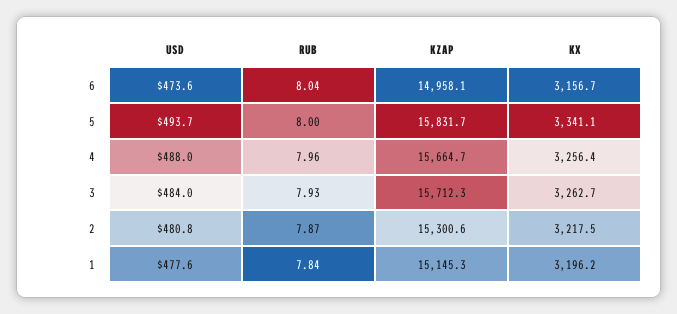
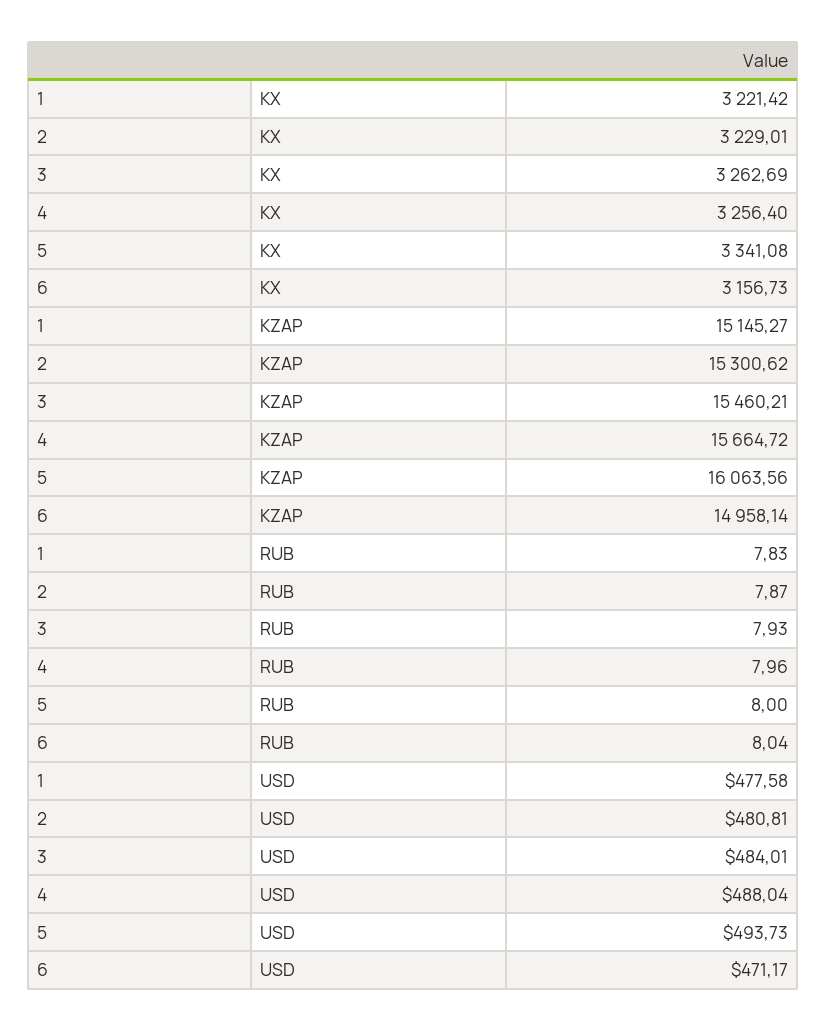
  {
    "USD": {
-     "6": 473.6,
+     "6": 471.17,
      "5": 493.73,
      "4": 488.04,
      "3": 484.01,
      "2": 480.81,
      "1": 477.58
    },
    "RUB": {
      "6": 8.04,
      "5": 8,
      "4": 7.96,
      "3": 7.93,
      "2": 7.87,
-     "1": 7.84
+     "1": 7.83
    },
    "KZAP": {
      "6": 14958.14,
-     "5": 15831.7,
+     "5": 16063.56,
      "4": 15664.72,
-     "3": 15712.3,
+     "3": 15460.21,
      "2": 15300.62,
      "1": 15145.27
    },
    "KX": {
      "6": 3156.73,
      "5": 3341.08,
      "4": 3256.4,
      "3": 3262.69,
-     "2": 3217.5,
+     "2": 3229.01,
-     "1": 3196.2
+     "1": 3221.42
    }
  }

